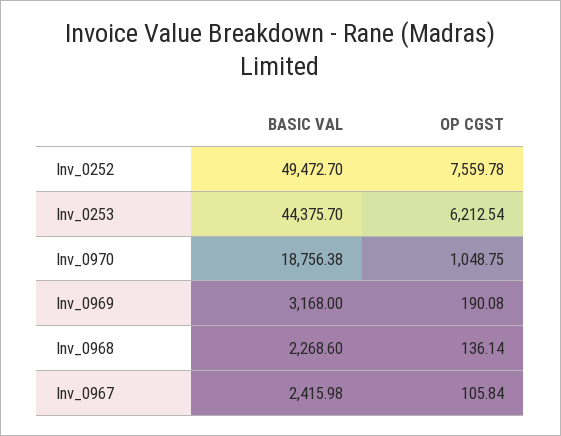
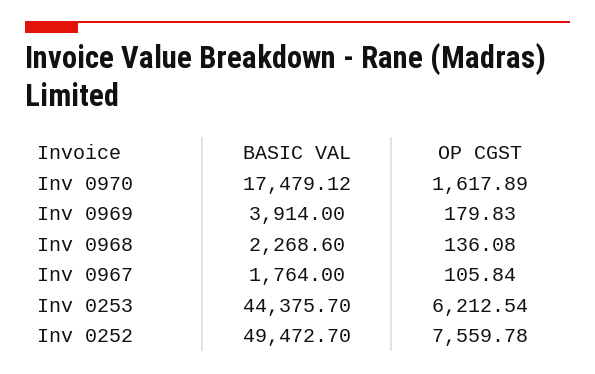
  {
    "BASIC VAL": {
      "Inv_0252": 49472.7,
      "Inv_0253": 44375.7,
-     "Inv_0970": 18756.38,
+     "Inv_0970": 17479.12,
-     "Inv_0969": 3168,
+     "Inv_0969": 3914,
      "Inv_0968": 2268.6,
-     "Inv_0967": 2415.98
+     "Inv_0967": 1764
    },
    "OP CGST": {
      "Inv_0252": 7559.78,
      "Inv_0253": 6212.54,
-     "Inv_0970": 1048.75,
+     "Inv_0970": 1617.89,
-     "Inv_0969": 190.08,
+     "Inv_0969": 179.83,
-     "Inv_0968": 136.14,
+     "Inv_0968": 136.08,
      "Inv_0967": 105.84
    }
  }

